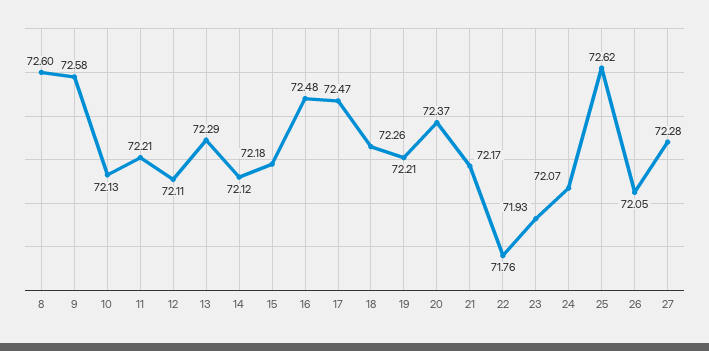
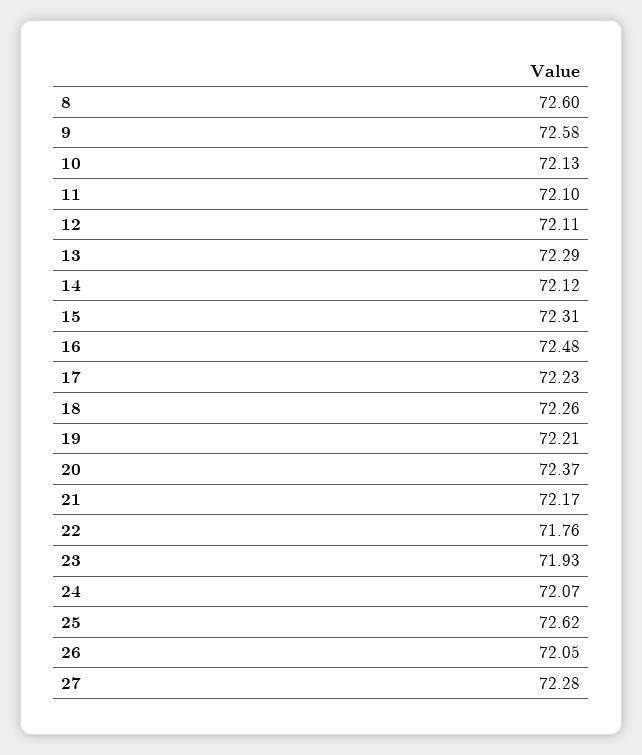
  {
    "8": 72.6,
    "9": 72.58,
    "10": 72.13,
-   "11": 72.21,
+   "11": 72.1,
    "12": 72.11,
    "13": 72.29,
    "14": 72.12,
-   "15": 72.18,
+   "15": 72.31,
    "16": 72.48,
-   "17": 72.47,
+   "17": 72.23,
    "18": 72.26,
    "19": 72.21,
    "20": 72.37,
    "21": 72.17,
    "22": 71.76,
    "23": 71.93,
    "24": 72.07,
    "25": 72.62,
    "26": 72.05,
    "27": 72.28
  }

